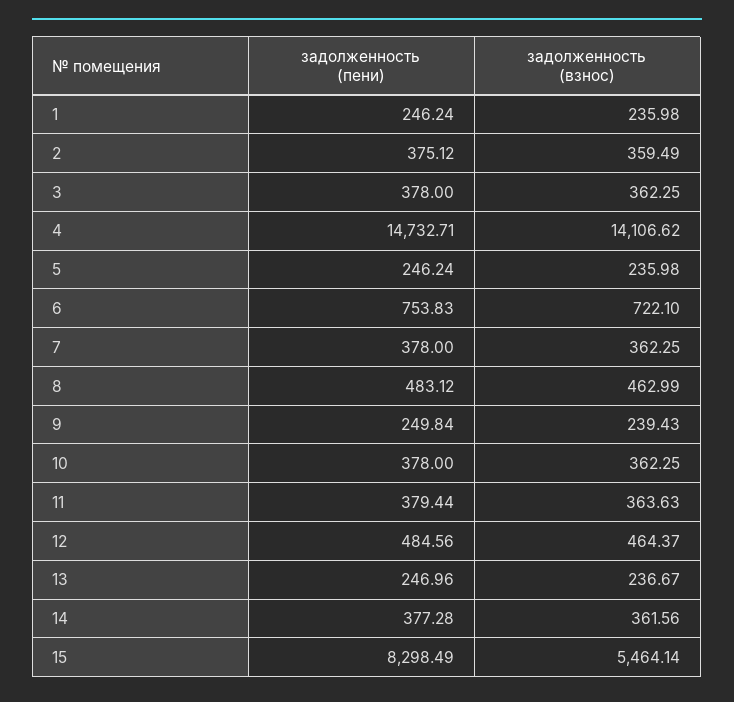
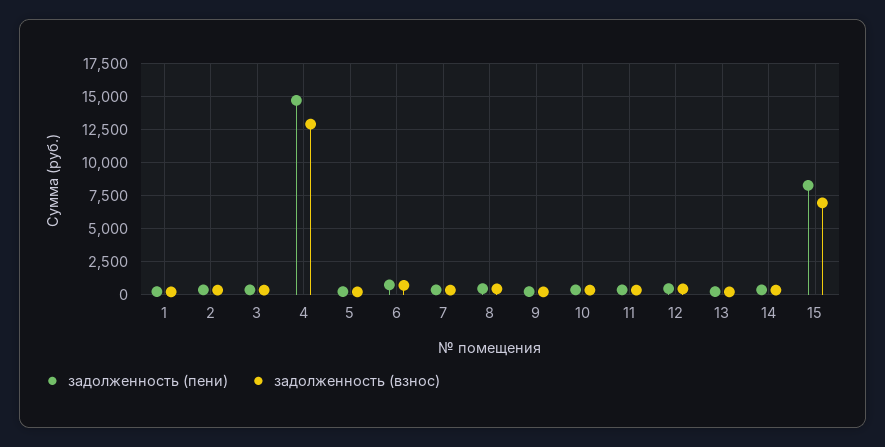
  {
    "задолженность (пени)": {
      "1": 246.24,
      "2": 375.12,
      "3": 378,
      "4": 14732.71,
      "5": 246.24,
      "6": 753.83,
      "7": 378,
      "8": 483.12,
      "9": 249.84,
      "10": 378,
      "11": 379.44,
      "12": 484.56,
      "13": 246.96,
      "14": 377.28,
      "15": 8298.49
    },
    "задолженность (взнос)": {
      "1": 235.98,
      "2": 359.49,
      "3": 362.25,
-     "4": 14106.62,
+     "4": 13000,
      "5": 235.98,
      "6": 722.1,
      "7": 362.25,
      "8": 462.99,
      "9": 239.43,
      "10": 362.25,
      "11": 363.63,
      "12": 464.37,
      "13": 236.67,
      "14": 361.56,
-     "15": 5464.14
+     "15": 7000
    }
  }

